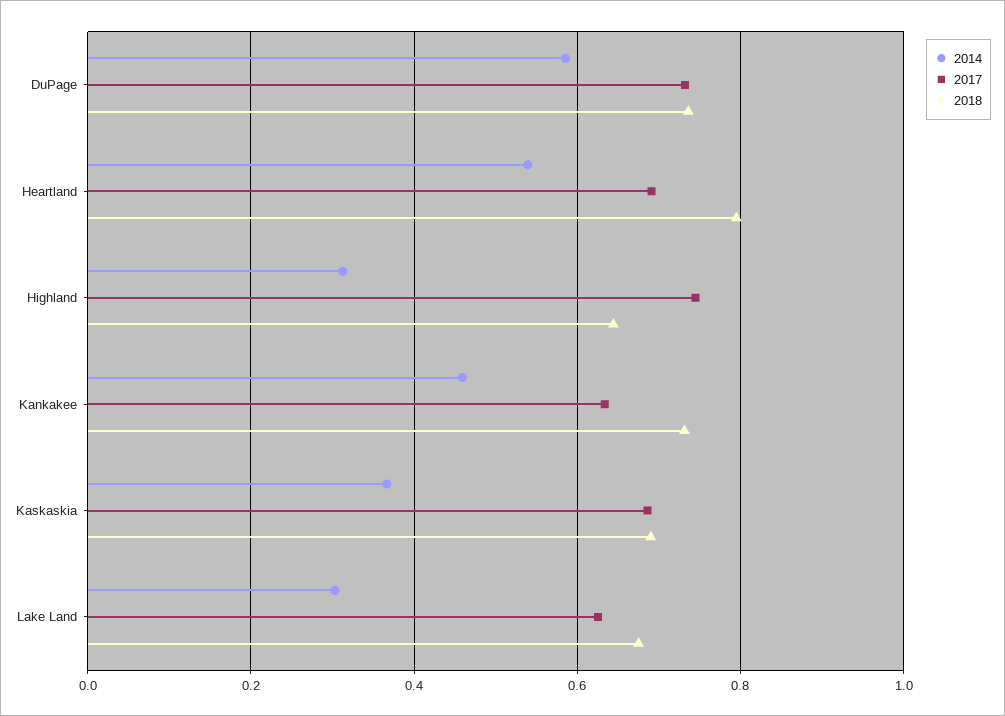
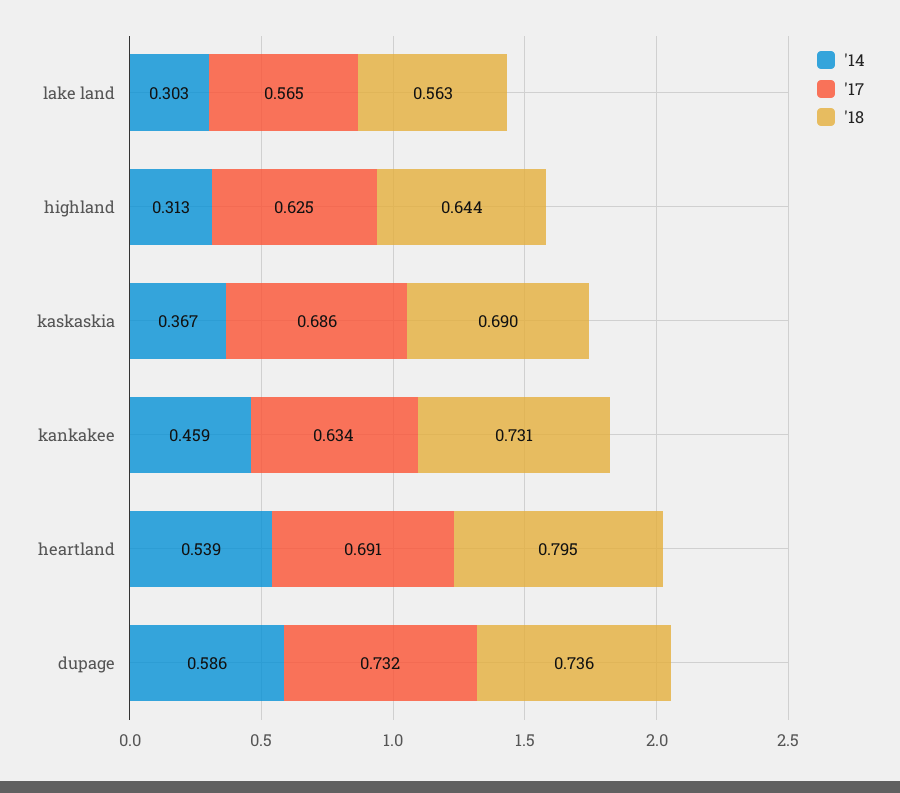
  {
    "2014": {
      "DuPage": 0.586,
      "Heartland": 0.539,
      "Highland": 0.313,
      "Kankakee": 0.459,
      "Kaskaskia": 0.367,
      "Lake Land": 0.303
    },
    "2017": {
      "DuPage": 0.732,
      "Heartland": 0.691,
-     "Highland": 0.74,
+     "Highland": 0.625,
      "Kankakee": 0.634,
      "Kaskaskia": 0.686,
-     "Lake Land": 0.62
+     "Lake Land": 0.565
    },
    "2018": {
      "DuPage": 0.736,
      "Heartland": 0.795,
      "Highland": 0.644,
      "Kankakee": 0.731,
      "Kaskaskia": 0.69,
-     "Lake Land": 0.68
+     "Lake Land": 0.563
    }
  }

